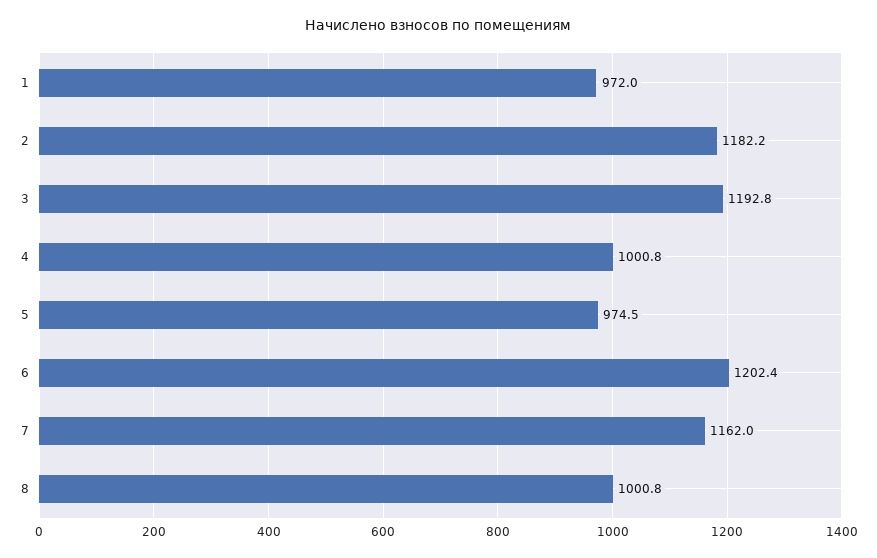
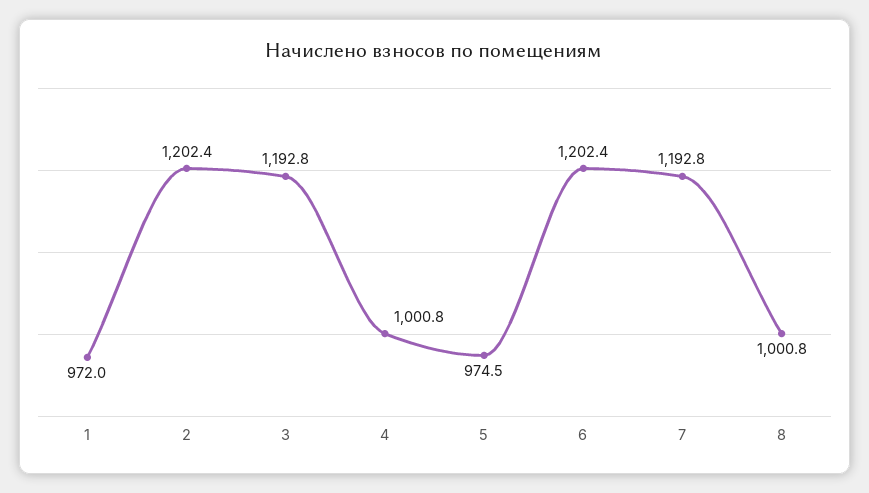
  {
    "1": 972,
-   "2": 1182.2,
+   "2": 1202.4,
    "3": 1192.8,
    "4": 1000.8,
    "5": 974.5,
    "6": 1202.4,
-   "7": 1162,
+   "7": 1192.8,
    "8": 1000.8
  }

